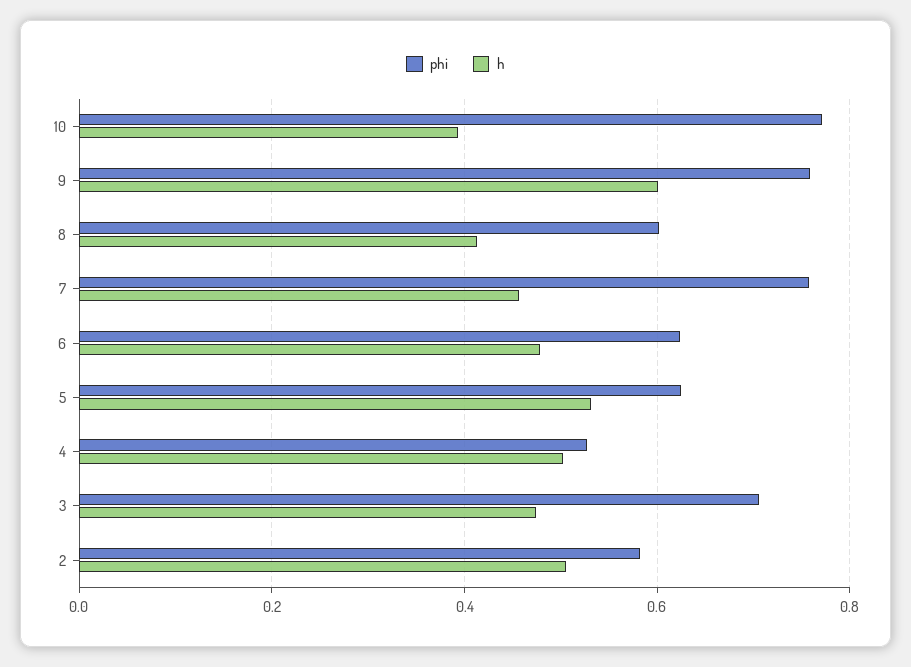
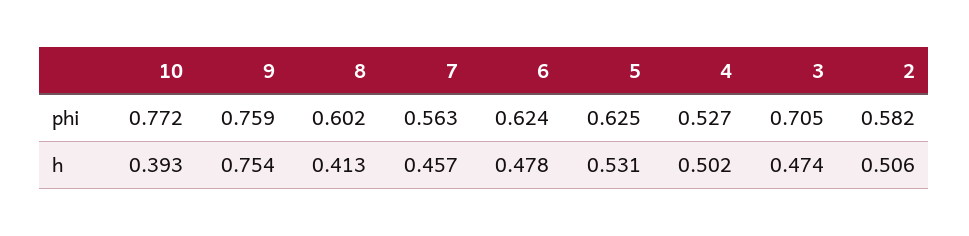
  {
    "phi": {
      "10": 0.772,
      "9": 0.759,
      "8": 0.602,
-     "7": 0.76,
+     "7": 0.563,
      "6": 0.624,
      "5": 0.625,
      "4": 0.527,
      "3": 0.705,
      "2": 0.582
    },
    "h": {
      "10": 0.393,
-     "9": 0.6,
+     "9": 0.754,
      "8": 0.413,
      "7": 0.457,
      "6": 0.478,
      "5": 0.531,
      "4": 0.502,
      "3": 0.474,
      "2": 0.506
    }
  }

